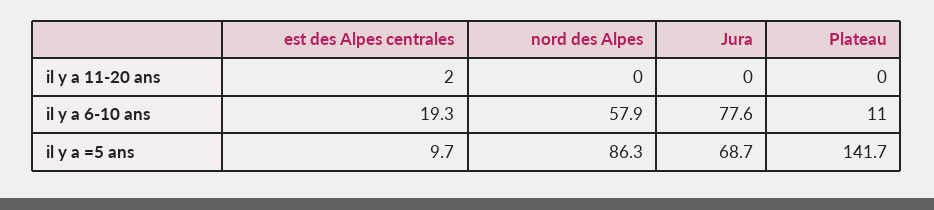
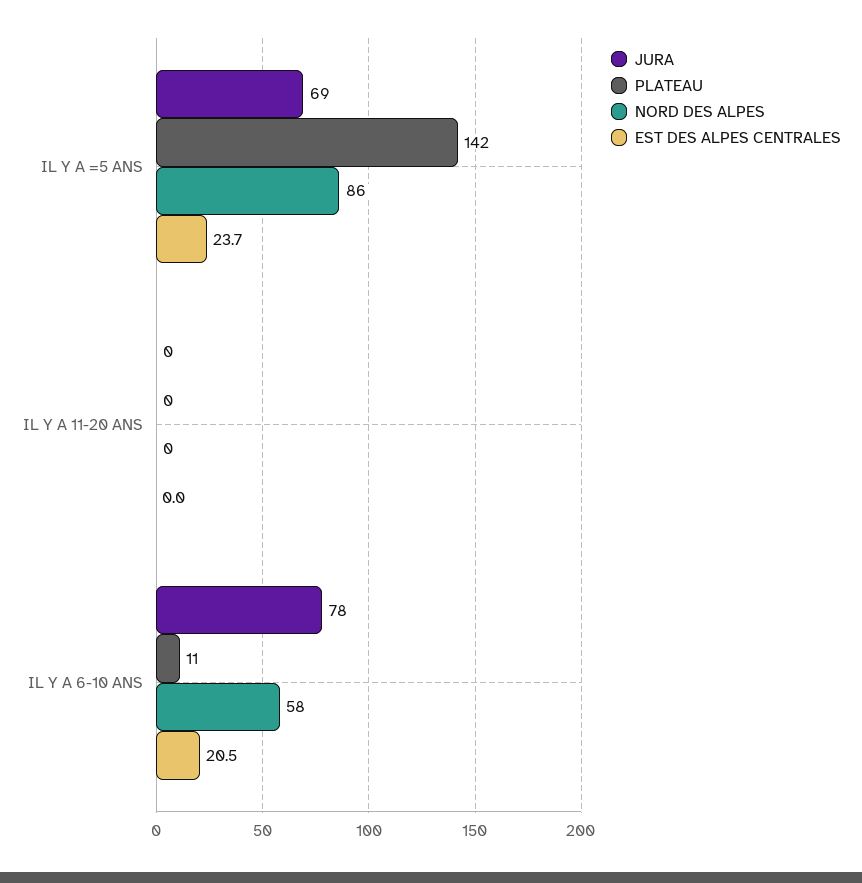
  {
    "est des Alpes centrales": {
-     "il y a 11-20 ans": 2,
+     "il y a 11-20 ans": 0,
-     "il y a 6-10 ans": 19.3,
+     "il y a 6-10 ans": 20.5,
-     "il y a =5 ans": 9.7
+     "il y a =5 ans": 23.7
    },
    "nord des Alpes": {
      "il y a 11-20 ans": 0,
      "il y a 6-10 ans": 57.9,
      "il y a =5 ans": 86.3
    },
    "Jura": {
      "il y a 11-20 ans": 0,
      "il y a 6-10 ans": 77.6,
      "il y a =5 ans": 68.7
    },
    "Plateau": {
      "il y a 11-20 ans": 0,
      "il y a 6-10 ans": 11,
      "il y a =5 ans": 141.7
    }
  }

